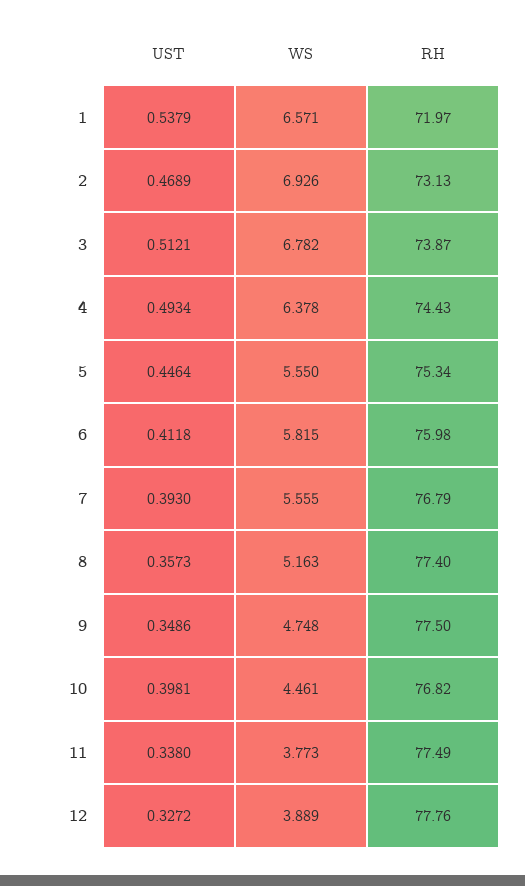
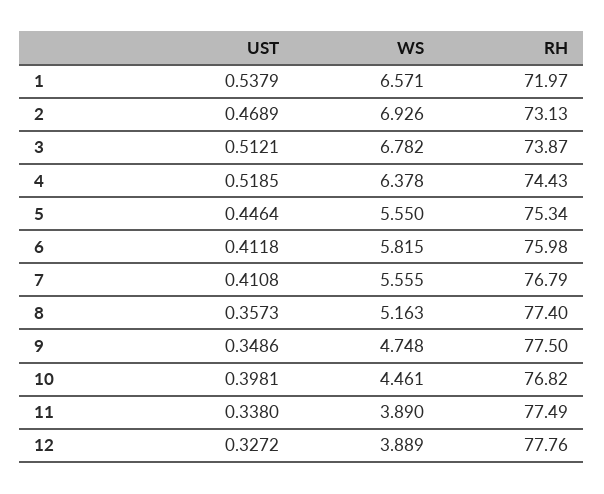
  {
    "UST": {
      "1": 0.5379,
      "2": 0.4689,
      "3": 0.5121,
-     "4": 0.4934,
+     "4": 0.5185,
      "5": 0.4464,
      "6": 0.4118,
-     "7": 0.393,
+     "7": 0.4108,
      "8": 0.3573,
      "9": 0.3486,
      "10": 0.3981,
      "11": 0.338,
      "12": 0.3272
    },
    "WS": {
      "1": 6.571,
      "2": 6.926,
      "3": 6.782,
      "4": 6.378,
      "5": 5.55,
      "6": 5.815,
      "7": 5.555,
      "8": 5.163,
      "9": 4.748,
      "10": 4.461,
-     "11": 3.773,
+     "11": 3.89,
      "12": 3.889
    },
    "RH": {
      "1": 71.97,
      "2": 73.13,
      "3": 73.87,
      "4": 74.43,
      "5": 75.34,
      "6": 75.98,
      "7": 76.79,
      "8": 77.4,
      "9": 77.5,
      "10": 76.82,
      "11": 77.49,
      "12": 77.76
    }
  }

